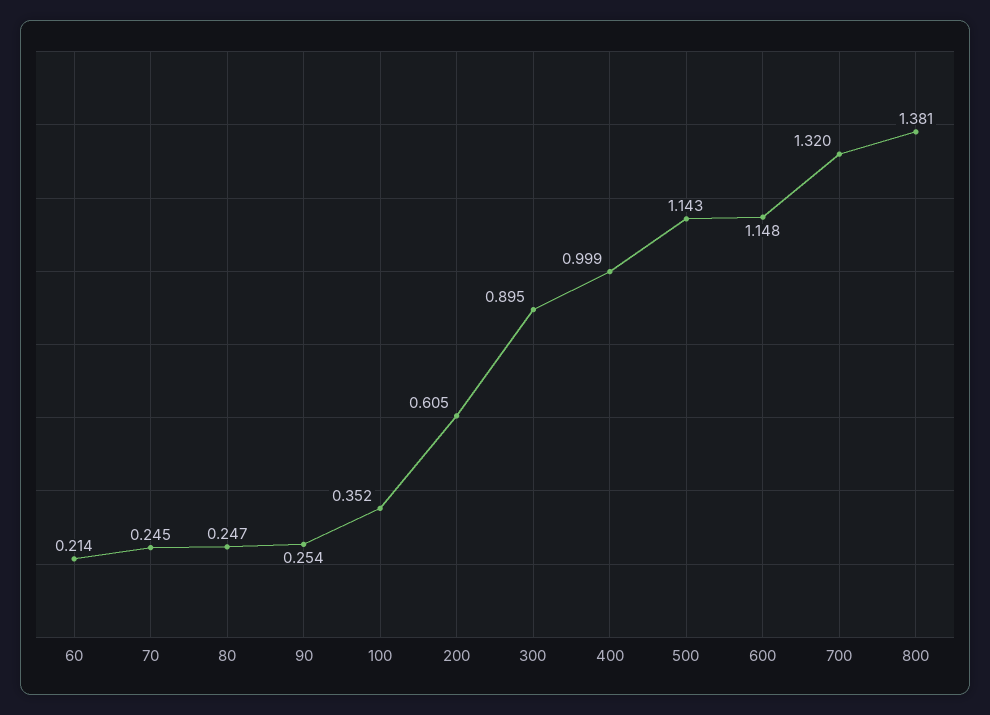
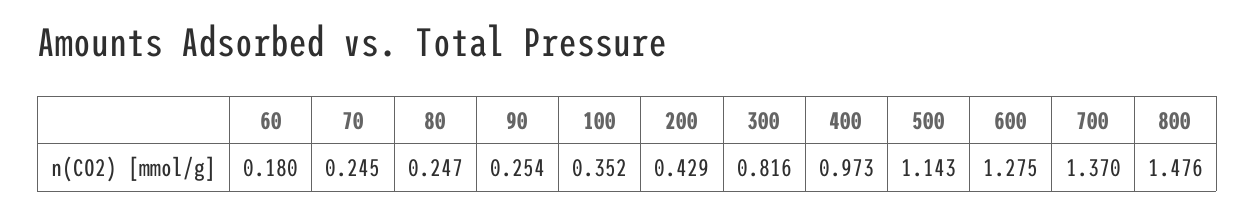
  {
-   "60": 0.214,
+   "60": 0.18,
    "70": 0.245,
    "80": 0.247,
    "90": 0.254,
    "100": 0.352,
-   "200": 0.605,
+   "200": 0.429,
-   "300": 0.895,
+   "300": 0.816,
-   "400": 0.999,
+   "400": 0.973,
    "500": 1.143,
-   "600": 1.148,
+   "600": 1.275,
-   "700": 1.32,
+   "700": 1.37,
-   "800": 1.381
+   "800": 1.476
  }

